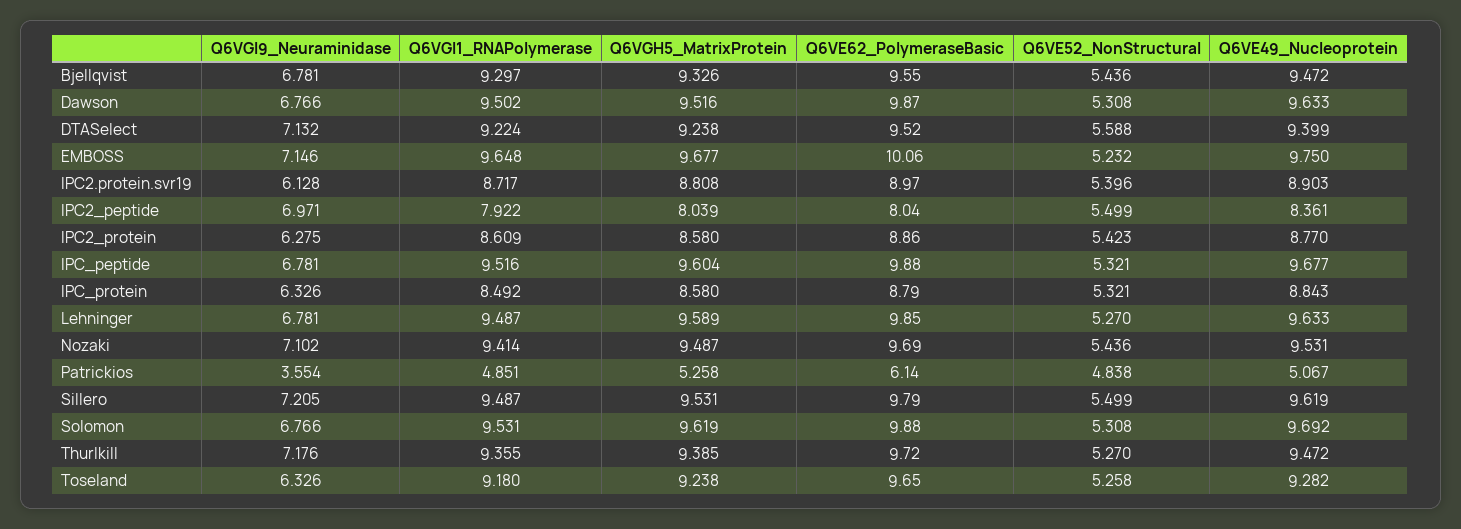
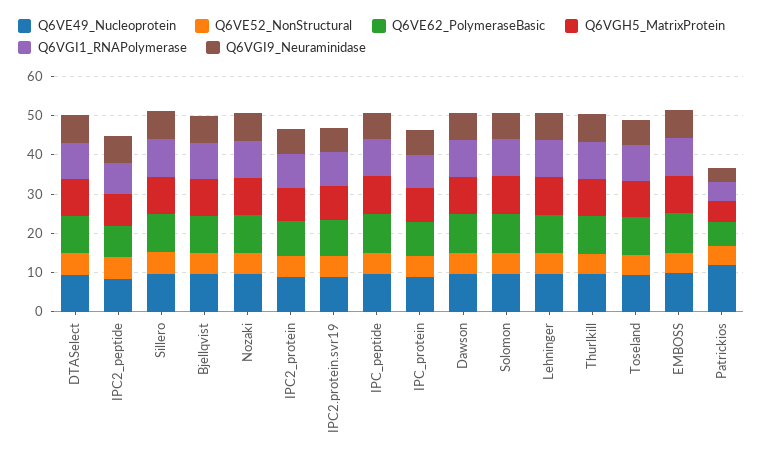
  {
    "Q6VGI9_Neuraminidase": {
      "Bjellqvist": 6.781,
      "Dawson": 6.766,
      "DTASelect": 7.132,
      "EMBOSS": 7.146,
      "IPC2.protein.svr19": 6.128,
      "IPC2_peptide": 6.971,
      "IPC2_protein": 6.275,
      "IPC_peptide": 6.781,
      "IPC_protein": 6.326,
      "Lehninger": 6.781,
      "Nozaki": 7.102,
      "Patrickios": 3.554,
      "Sillero": 7.205,
      "Solomon": 6.766,
      "Thurlkill": 7.176,
      "Toseland": 6.326
    },
    "Q6VGI1_RNAPolymerase": {
      "Bjellqvist": 9.297,
      "Dawson": 9.502,
      "DTASelect": 9.224,
      "EMBOSS": 9.648,
      "IPC2.protein.svr19": 8.717,
      "IPC2_peptide": 7.922,
      "IPC2_protein": 8.609,
      "IPC_peptide": 9.516,
      "IPC_protein": 8.492,
      "Lehninger": 9.487,
      "Nozaki": 9.414,
      "Patrickios": 4.851,
      "Sillero": 9.487,
      "Solomon": 9.531,
      "Thurlkill": 9.355,
      "Toseland": 9.18
    },
    "Q6VGH5_MatrixProtein": {
      "Bjellqvist": 9.326,
      "Dawson": 9.516,
      "DTASelect": 9.238,
      "EMBOSS": 9.677,
      "IPC2.protein.svr19": 8.808,
      "IPC2_peptide": 8.039,
      "IPC2_protein": 8.58,
      "IPC_peptide": 9.604,
      "IPC_protein": 8.58,
      "Lehninger": 9.589,
      "Nozaki": 9.487,
      "Patrickios": 5.258,
      "Sillero": 9.531,
      "Solomon": 9.619,
      "Thurlkill": 9.385,
      "Toseland": 9.238
    },
    "Q6VE62_PolymeraseBasic": {
      "Bjellqvist": 9.55,
      "Dawson": 9.87,
      "DTASelect": 9.52,
      "EMBOSS": 10.06,
      "IPC2.protein.svr19": 8.97,
      "IPC2_peptide": 8.04,
      "IPC2_protein": 8.86,
      "IPC_peptide": 9.88,
      "IPC_protein": 8.79,
      "Lehninger": 9.85,
      "Nozaki": 9.69,
      "Patrickios": 6.14,
      "Sillero": 9.79,
      "Solomon": 9.88,
      "Thurlkill": 9.72,
      "Toseland": 9.65
    },
    "Q6VE52_NonStructural": {
      "Bjellqvist": 5.436,
      "Dawson": 5.308,
      "DTASelect": 5.588,
      "EMBOSS": 5.232,
      "IPC2.protein.svr19": 5.396,
      "IPC2_peptide": 5.499,
      "IPC2_protein": 5.423,
      "IPC_peptide": 5.321,
      "IPC_protein": 5.321,
      "Lehninger": 5.27,
      "Nozaki": 5.436,
      "Patrickios": 4.838,
      "Sillero": 5.499,
      "Solomon": 5.308,
      "Thurlkill": 5.27,
      "Toseland": 5.258
    },
    "Q6VE49_Nucleoprotein": {
      "Bjellqvist": 9.472,
      "Dawson": 9.633,
      "DTASelect": 9.399,
      "EMBOSS": 9.75,
      "IPC2.protein.svr19": 8.903,
      "IPC2_peptide": 8.361,
      "IPC2_protein": 8.77,
      "IPC_peptide": 9.677,
      "IPC_protein": 8.843,
      "Lehninger": 9.633,
      "Nozaki": 9.531,
-     "Patrickios": 5.067,
+     "Patrickios": 12.5,
      "Sillero": 9.619,
      "Solomon": 9.692,
      "Thurlkill": 9.472,
      "Toseland": 9.282
    }
  }

